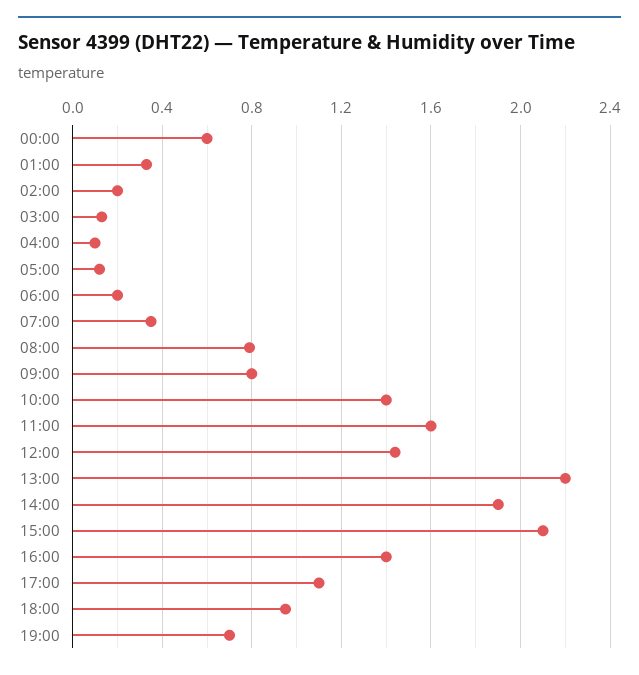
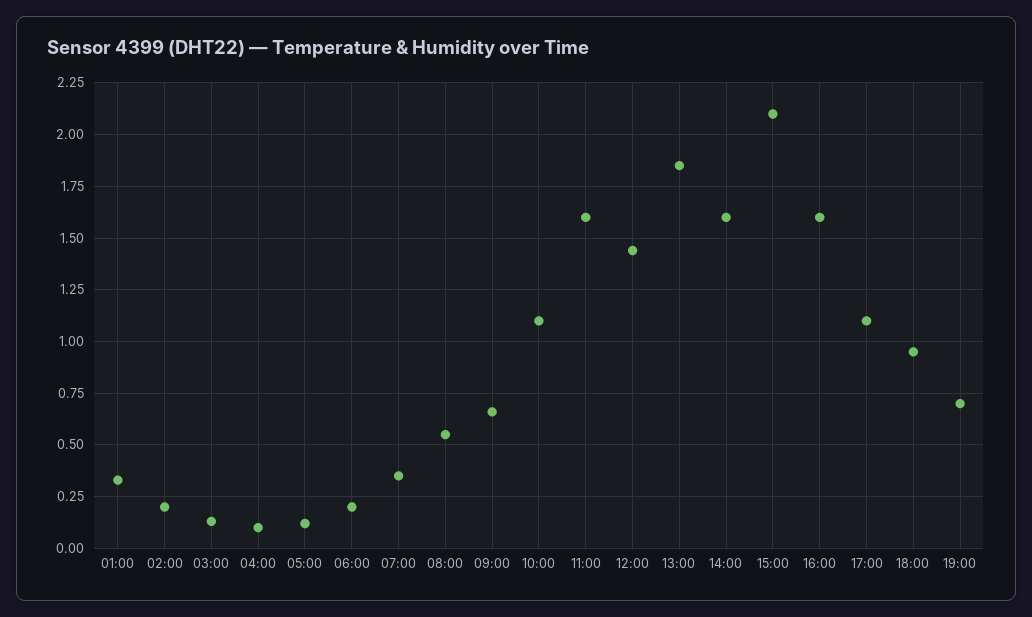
  {
-   "00:00": 0.6,
    "01:00": 0.35,
    "02:00": 0.2,
    "03:00": 0.15,
    "04:00": 0.1,
    "05:00": 0.1,
    "06:00": 0.2,
    "07:00": 0.35,
-   "08:00": 0.8,
+   "08:00": 0.55,
-   "09:00": 0.8,
+   "09:00": 0.65,
-   "10:00": 1.4,
+   "10:00": 1.1,
    "11:00": 1.6,
    "12:00": 1.45,
-   "13:00": 2.2,
+   "13:00": 1.85,
-   "14:00": 1.9,
+   "14:00": 1.6,
    "15:00": 2.1,
-   "16:00": 1.4,
+   "16:00": 1.6,
    "17:00": 1.1,
    "18:00": 0.95,
    "19:00": 0.7
  }

